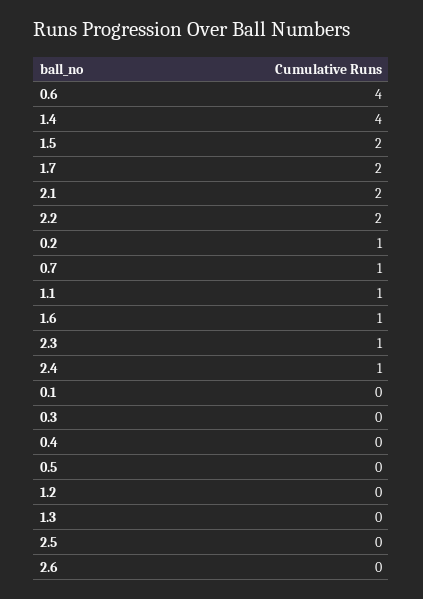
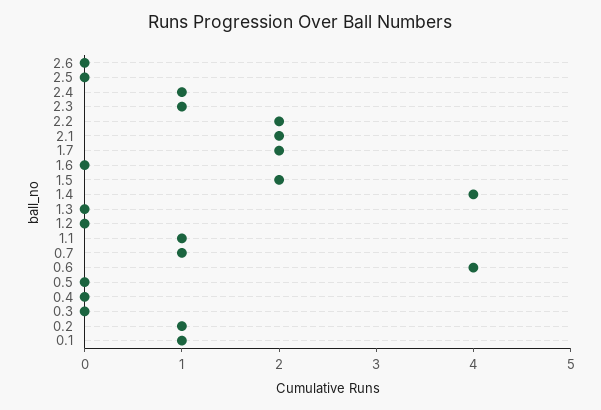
  {
    "0.6": 4,
    "1.4": 4,
    "1.5": 2,
    "1.7": 2,
    "2.1": 2,
    "2.2": 2,
    "0.2": 1,
    "0.7": 1,
    "1.1": 1,
-   "1.6": 1,
+   "1.6": 0,
    "2.3": 1,
    "2.4": 1,
-   "0.1": 0,
+   "0.1": 1,
    "0.3": 0,
    "0.4": 0,
    "0.5": 0,
    "1.2": 0,
    "1.3": 0,
    "2.5": 0,
    "2.6": 0
  }

